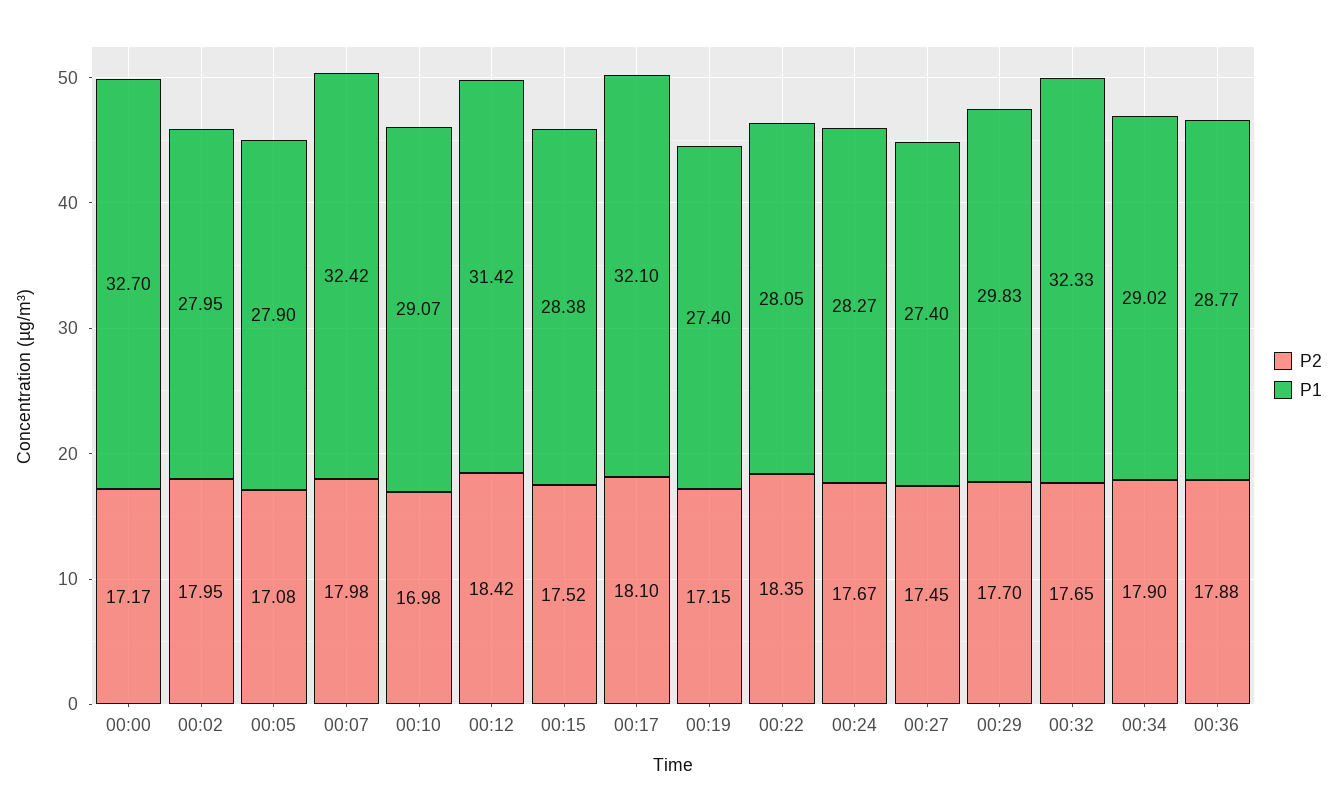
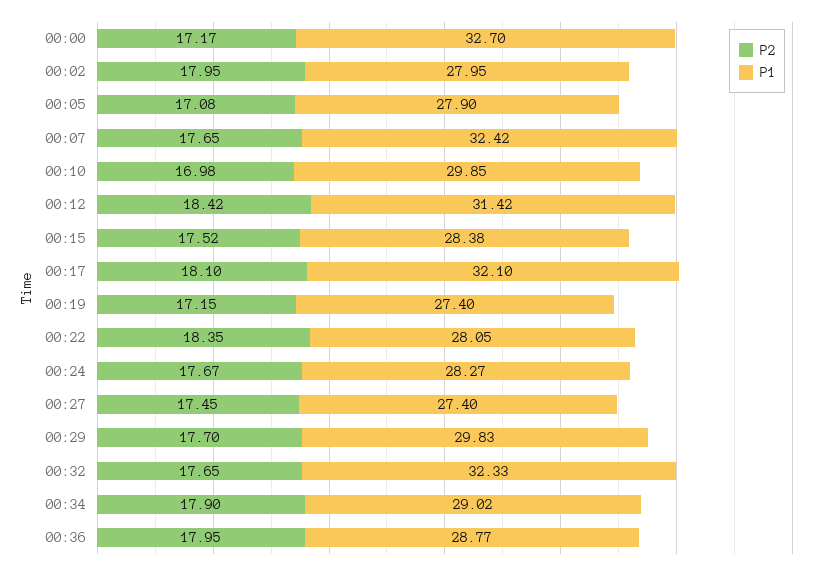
  {
    "P2": {
      "00:00": 17.17,
      "00:02": 17.95,
      "00:05": 17.08,
-     "00:07": 17.98,
+     "00:07": 17.65,
      "00:10": 16.98,
      "00:12": 18.42,
      "00:15": 17.52,
      "00:17": 18.1,
      "00:19": 17.15,
      "00:22": 18.35,
      "00:24": 17.67,
      "00:27": 17.45,
      "00:29": 17.7,
      "00:32": 17.65,
      "00:34": 17.9,
-     "00:36": 17.88
+     "00:36": 17.95
    },
    "P1": {
      "00:00": 32.7,
      "00:02": 27.95,
      "00:05": 27.9,
      "00:07": 32.42,
-     "00:10": 29.07,
+     "00:10": 29.85,
      "00:12": 31.42,
      "00:15": 28.38,
      "00:17": 32.1,
      "00:19": 27.4,
      "00:22": 28.05,
      "00:24": 28.27,
      "00:27": 27.4,
      "00:29": 29.83,
      "00:32": 32.33,
      "00:34": 29.02,
      "00:36": 28.77
    }
  }

